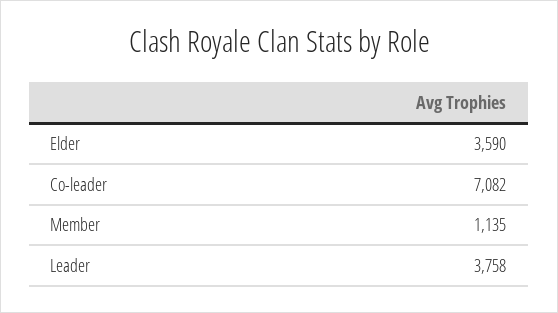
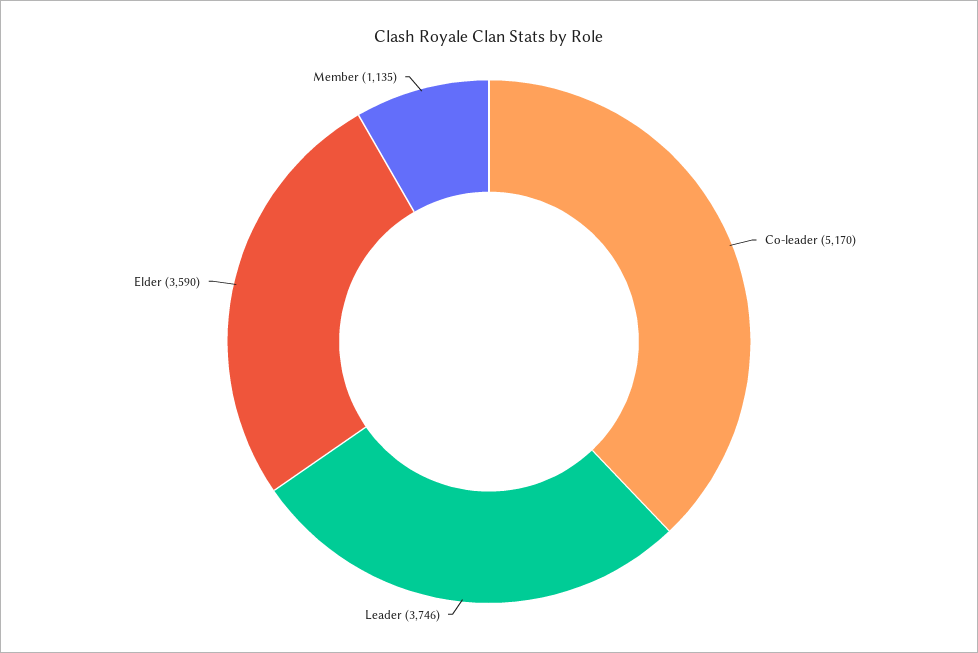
  {
    "Elder": 3590,
-   "Co-leader": 7082,
+   "Co-leader": 5170,
    "Member": 1135,
-   "Leader": 3758
+   "Leader": 3746
  }

